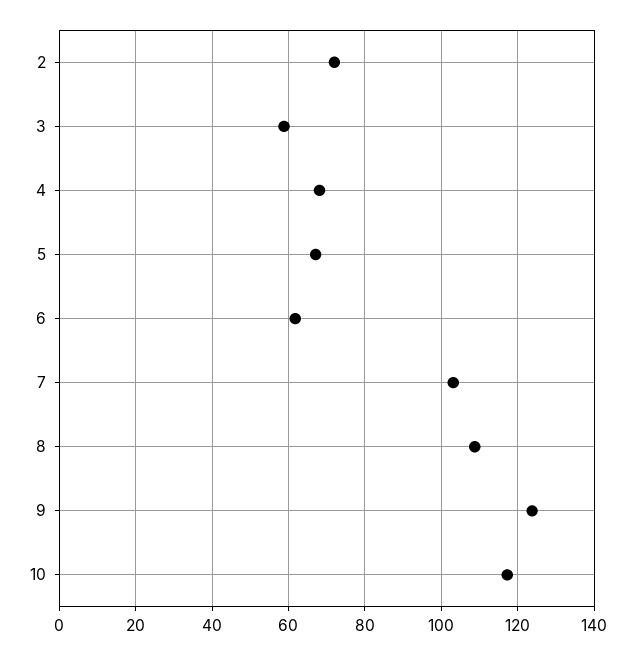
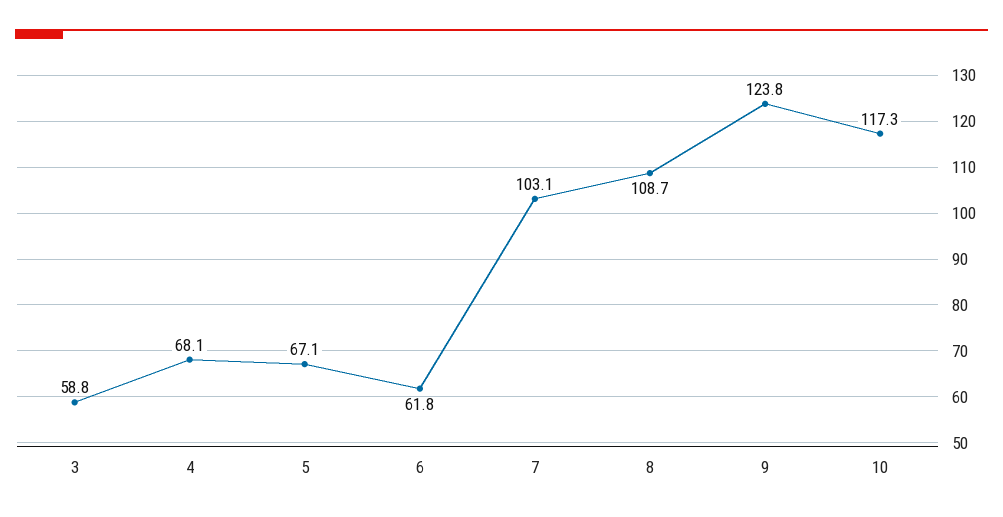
  {
-   "2": 72,
    "3": 58.8,
    "4": 68.1,
    "5": 67.1,
    "6": 61.8,
    "7": 103.1,
    "8": 108.7,
    "9": 123.8,
    "10": 117.3
  }

